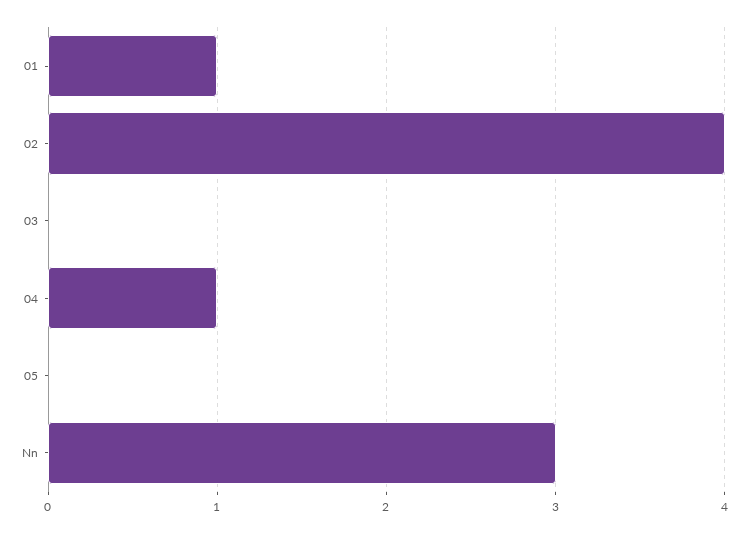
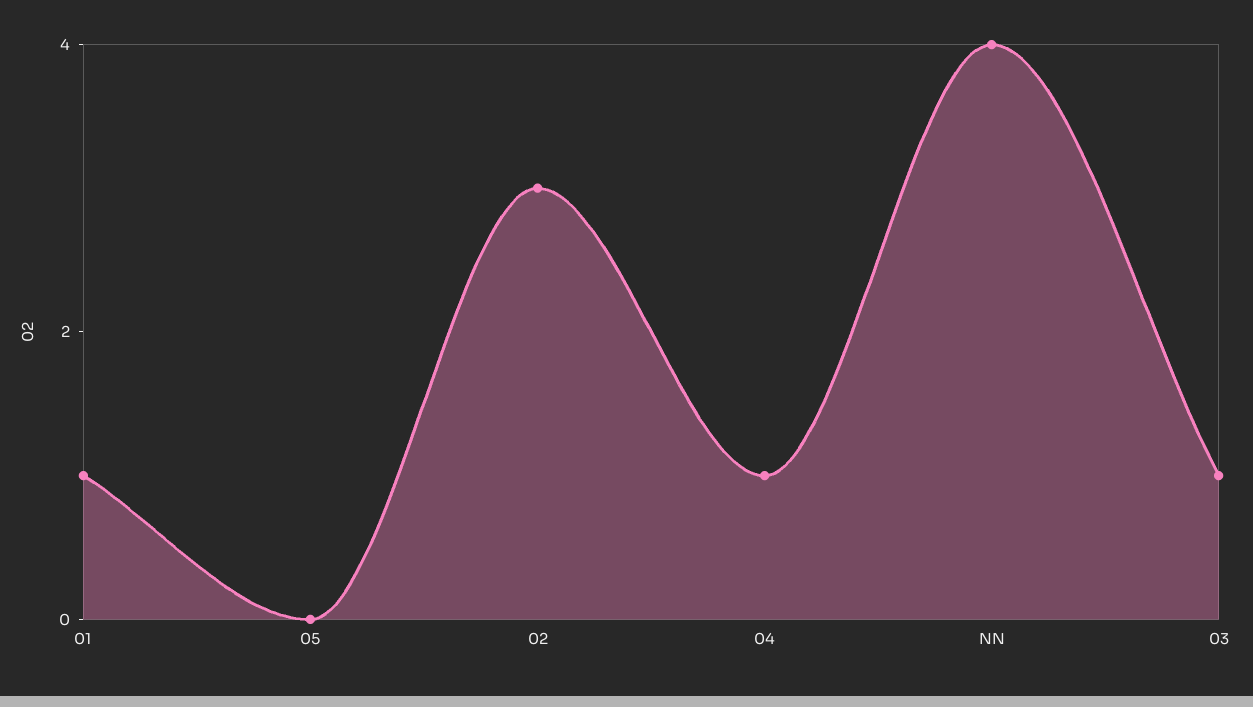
  {
    "01": 1,
-   "02": 4,
+   "02": 3,
-   "03": 0,
+   "03": 1,
    "04": 1,
    "05": 0,
-   "Nn": 3
+   "Nn": 4
  }

